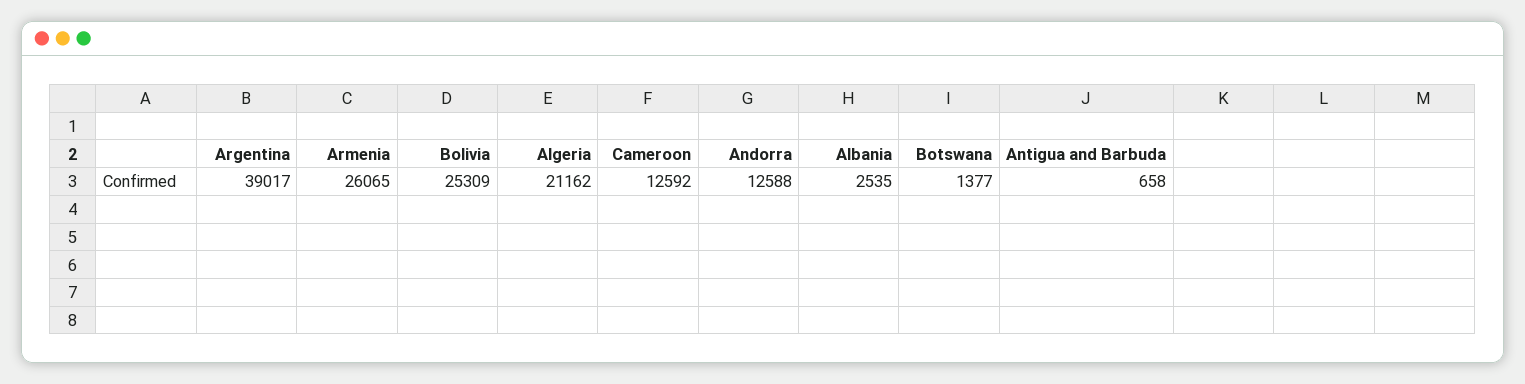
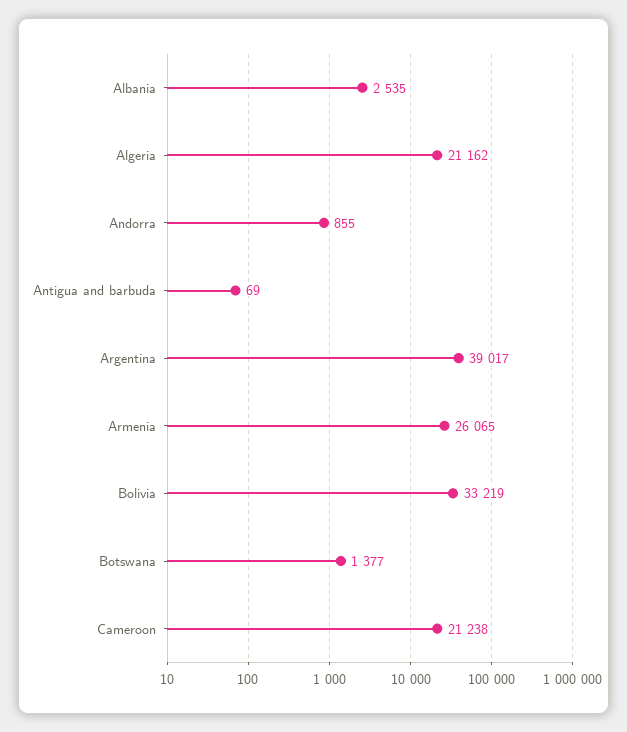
  {
    "Argentina": 39017,
    "Armenia": 26065,
-   "Bolivia": 25309,
+   "Bolivia": 33219,
    "Algeria": 21162,
-   "Cameroon": 12592,
+   "Cameroon": 21238,
-   "Andorra": 12588,
+   "Andorra": 855,
    "Albania": 2535,
    "Botswana": 1377,
-   "Antigua and Barbuda": 658
+   "Antigua and Barbuda": 69
  }

